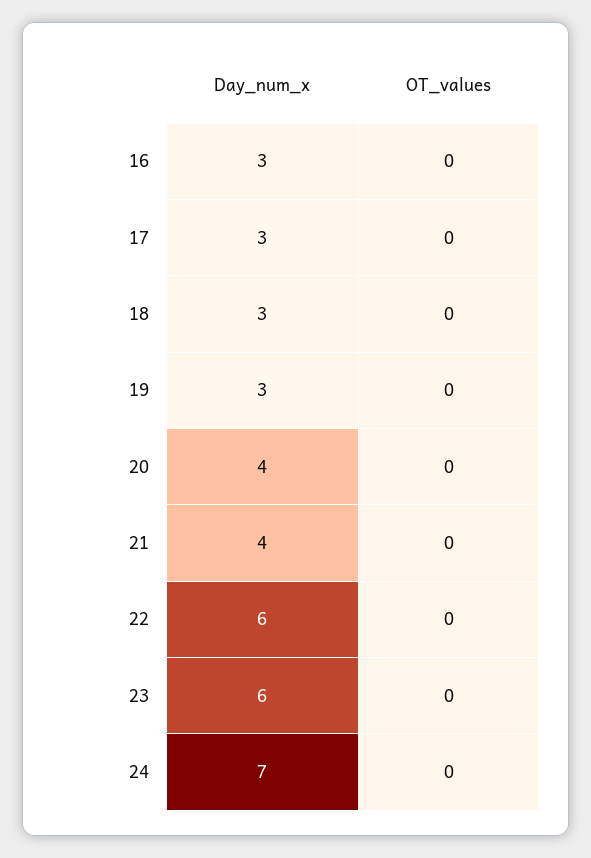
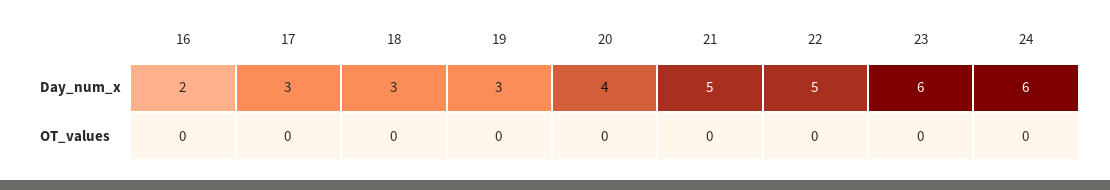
  {
    "Day_num_x": {
-     "16": 3,
+     "16": 2,
      "17": 3,
      "18": 3,
      "19": 3,
      "20": 4,
-     "21": 4,
+     "21": 5,
-     "22": 6,
+     "22": 5,
      "23": 6,
-     "24": 7
+     "24": 6
    },
    "OT_values": {
      "16": 0,
      "17": 0,
      "18": 0,
      "19": 0,
      "20": 0,
      "21": 0,
      "22": 0,
      "23": 0,
      "24": 0
    }
  }

